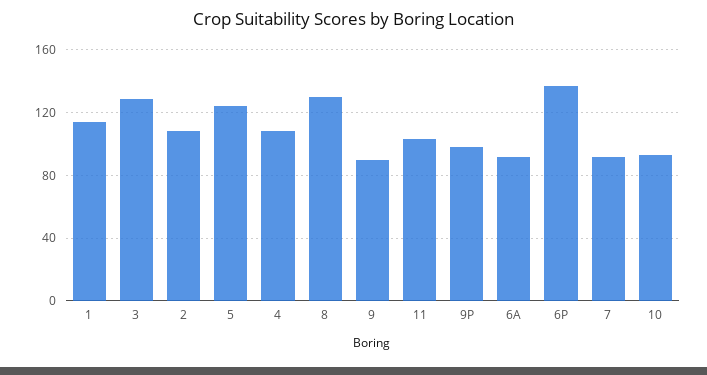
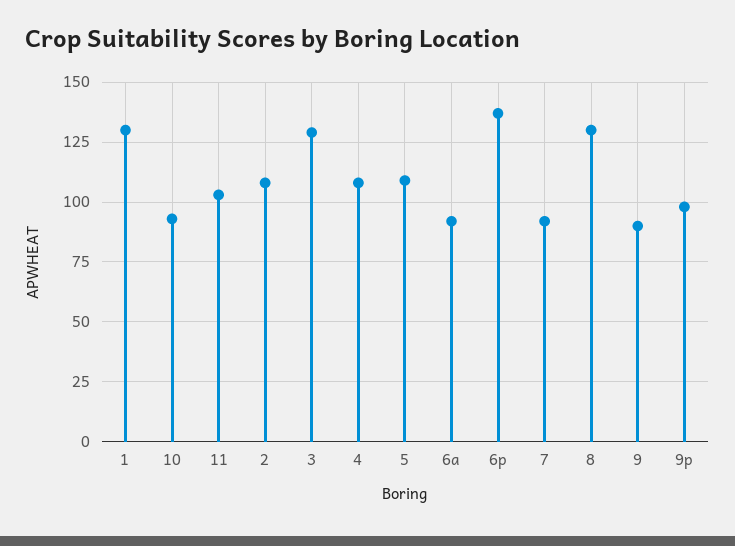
  {
-   "1": 115,
+   "1": 130,
    "3": 130,
    "2": 110,
-   "5": 125,
+   "5": 110,
    "4": 110,
    "8": 130,
    "9": 90,
    "11": 105,
    "9P": 100,
    "6A": 90,
    "6P": 135,
    "7": 90,
    "10": 95
  }

